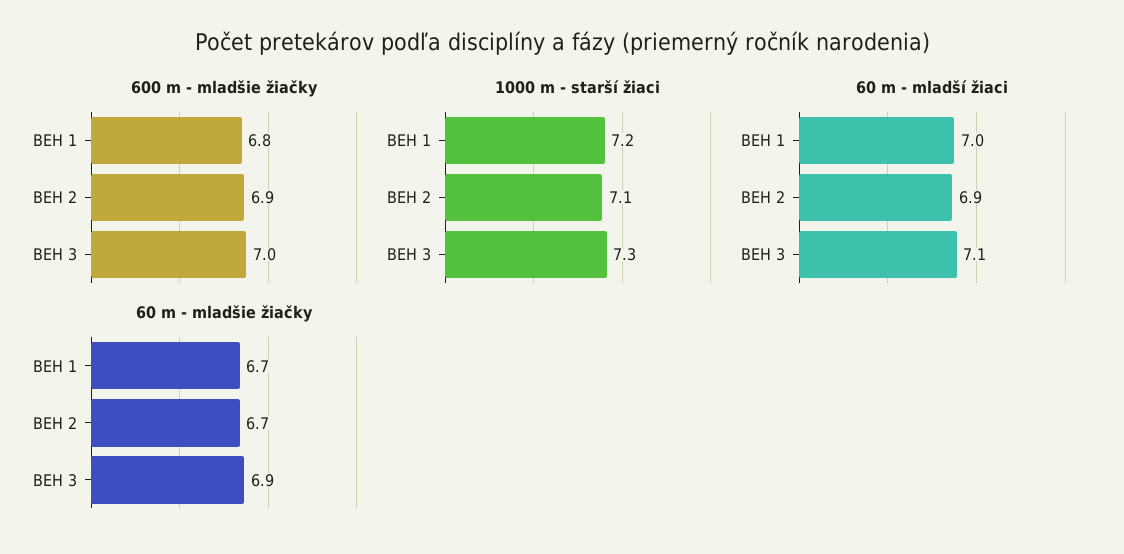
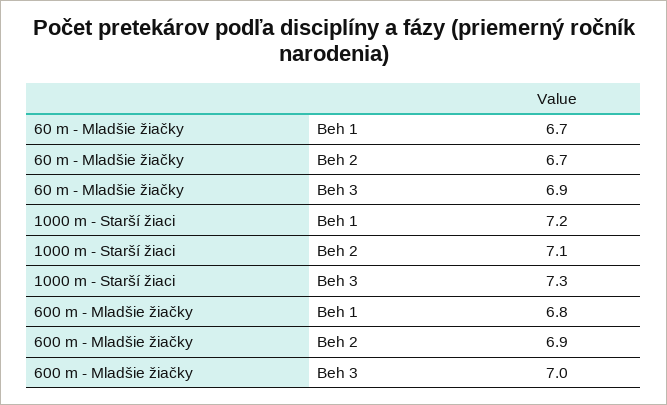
  {
    "600 m - mladšie žiačky": {
      "BEH 1": 6.8,
      "BEH 2": 6.9,
      "BEH 3": 7
    },
    "1000 m - starší žiaci": {
      "BEH 1": 7.2,
      "BEH 2": 7.1,
      "BEH 3": 7.3
    },
-   "60 m - mladší žiaci": {
-     "BEH 1": 7,
-     "BEH 2": 6.9,
-     "BEH 3": 7.1
-   },
    "60 m - mladšie žiačky": {
      "BEH 1": 6.7,
      "BEH 2": 6.7,
      "BEH 3": 6.9
    }
  }

